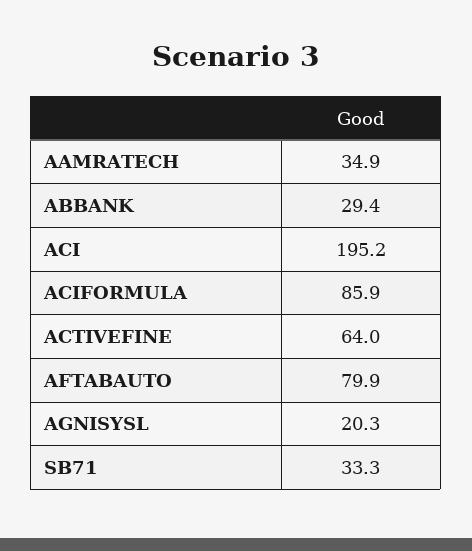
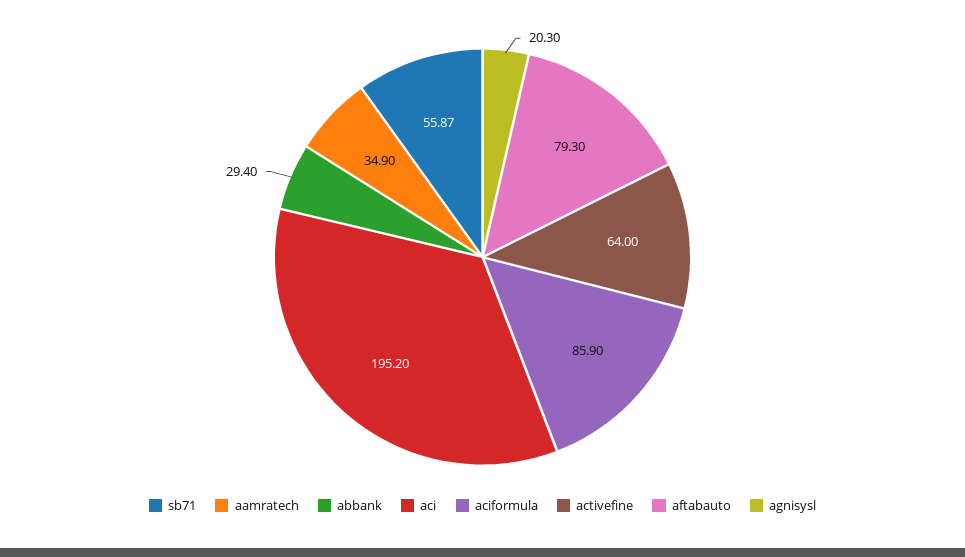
  {
    "AAMRATECH": 34.9,
    "ABBANK": 29.4,
    "ACI": 195.2,
    "ACIFORMULA": 85.9,
    "ACTIVEFINE": 64,
-   "AFTABAUTO": 79.9,
+   "AFTABAUTO": 79.3,
    "AGNISYSL": 20.3,
-   "SB71": 33.3
+   "SB71": 55.87
  }

